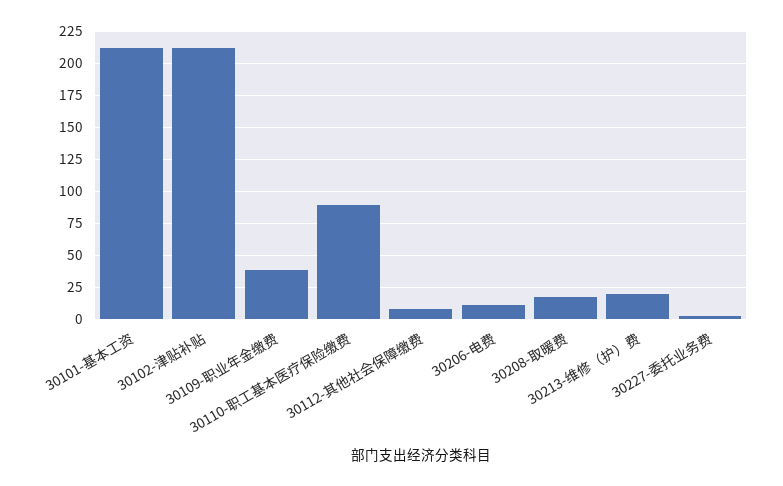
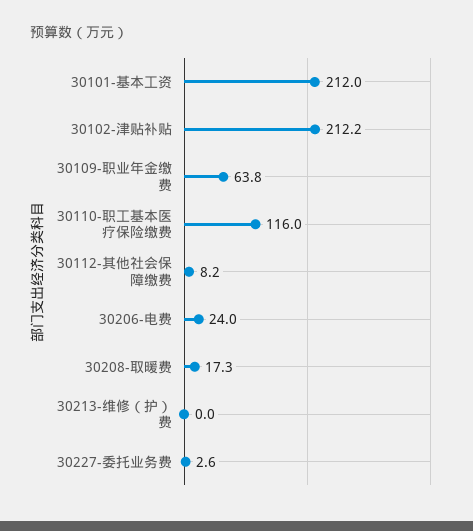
  {
    "30101-基本工资": 212,
    "30102-津贴补贴": 212.2,
-   "30109-职业年金缴费": 40,
+   "30109-职业年金缴费": 63.8,
-   "30110-职工基本医疗保险缴费": 90,
+   "30110-职工基本医疗保险缴费": 116,
    "30112-其他社会保障缴费": 8.2,
-   "30206-电费": 10,
+   "30206-电费": 24,
    "30208-取暖费": 17.3,
-   "30213-维修（护）费": 20,
+   "30213-维修（护）费": 0,
    "30227-委托业务费": 2.6
  }

